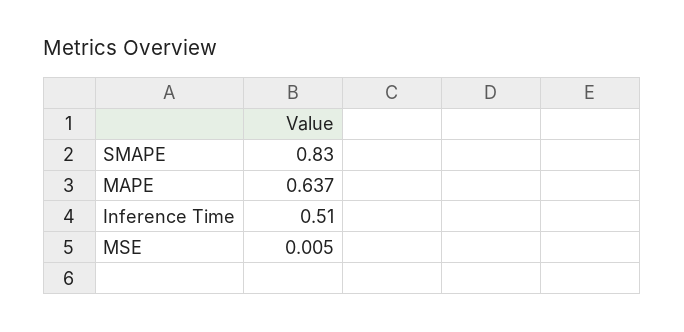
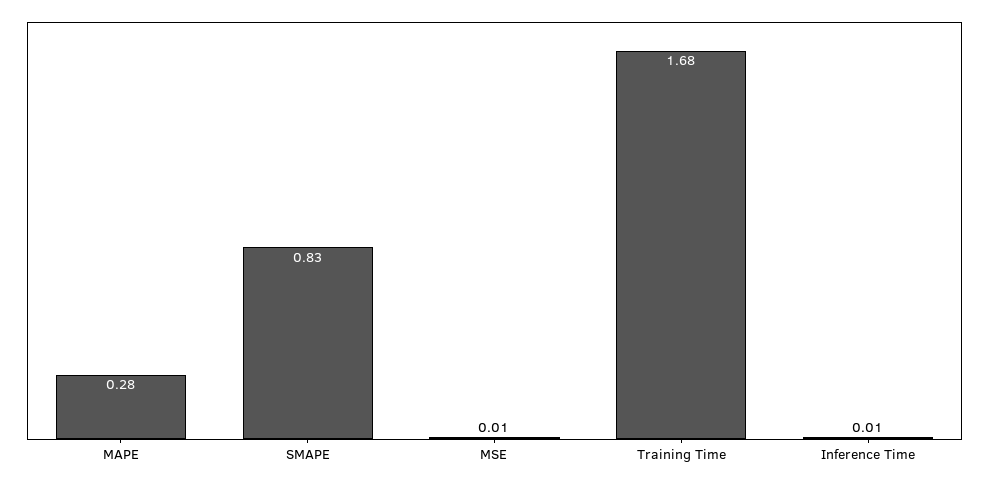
  {
    "SMAPE": 0.83,
-   "MAPE": 0.637,
+   "MAPE": 0.28,
-   "Inference Time": 0.51,
+   "Inference Time": 0.01,
-   "MSE": 0.005
+   "MSE": 0.005,
+   "Training Time": 1.68
  }

